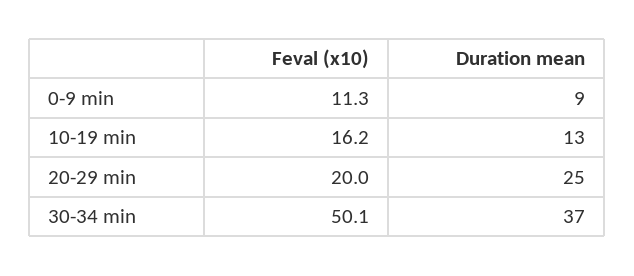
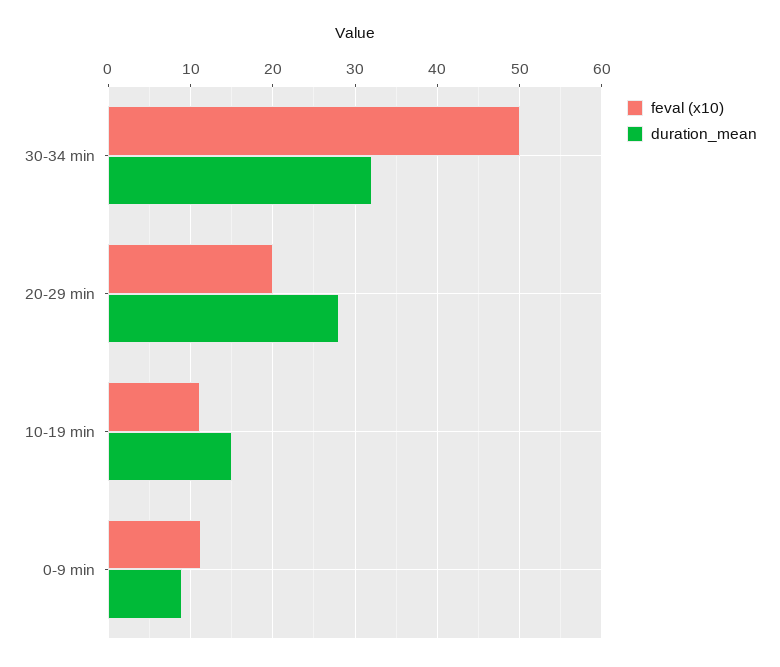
  {
    "Feval (x10)": {
      "0-9 min": 11.3,
-     "10-19 min": 16.2,
+     "10-19 min": 11,
      "20-29 min": 20,
      "30-34 min": 50.1
    },
    "Duration mean": {
      "0-9 min": 9,
-     "10-19 min": 13,
+     "10-19 min": 15,
-     "20-29 min": 25,
+     "20-29 min": 28,
-     "30-34 min": 37
+     "30-34 min": 32
    }
  }

